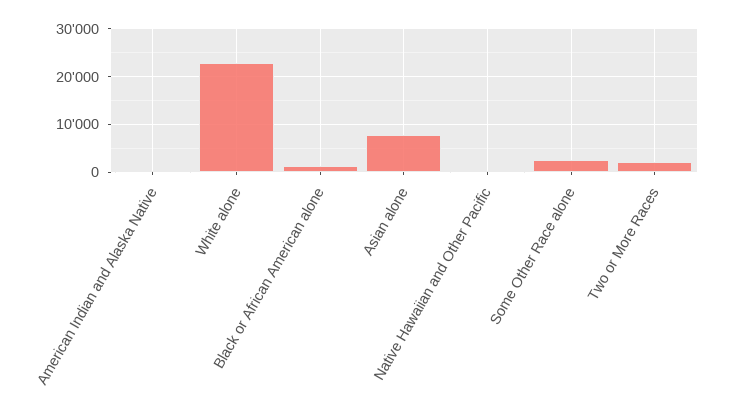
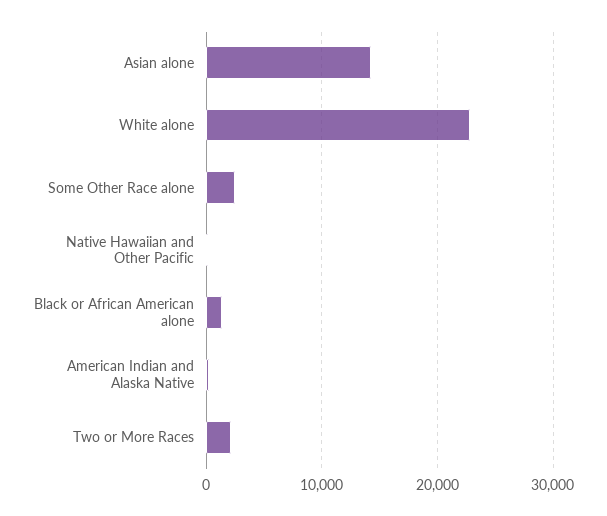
  {
    "American Indian and Alaska Native": 0,
    "White alone": 23000,
    "Black or African American alone": 1000,
-   "Asian alone": 8000,
+   "Asian alone": 14000,
    "Native Hawaiian and Other Pacific": 0,
    "Some Other Race alone": 2000,
    "Two or More Races": 2000
  }

